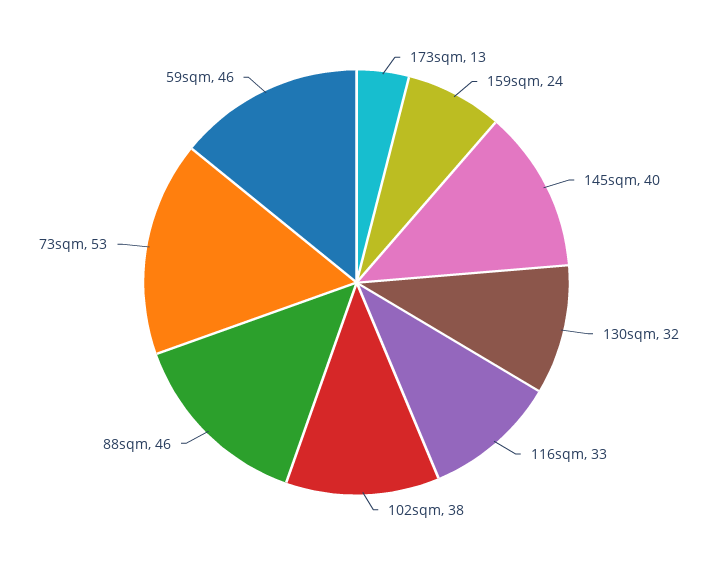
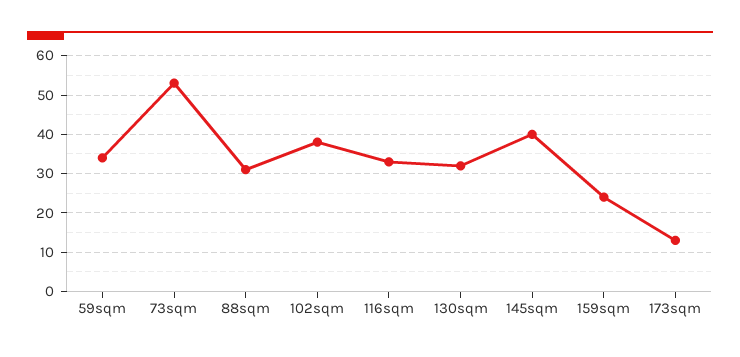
  {
    "173sqm": 13,
    "159sqm": 24,
    "145sqm": 40,
    "130sqm": 32,
    "116sqm": 33,
    "102sqm": 38,
-   "88sqm": 46,
+   "88sqm": 30,
    "73sqm": 53,
-   "59sqm": 46
+   "59sqm": 35
  }

